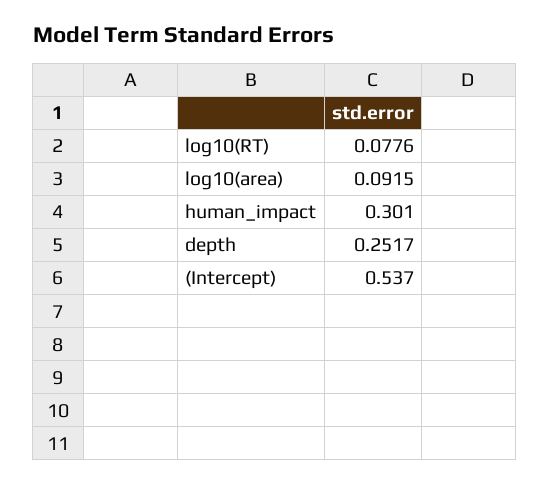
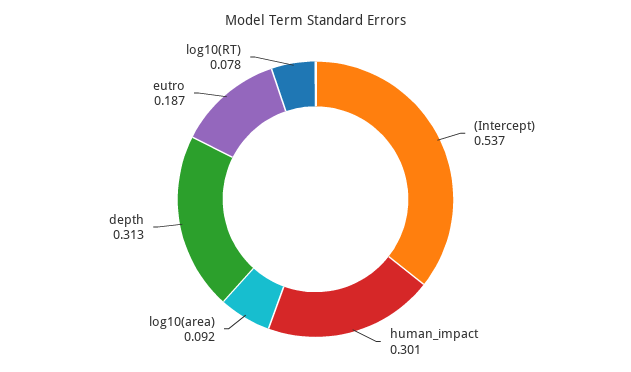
  {
    "log10(RT)": 0.0776,
    "log10(area)": 0.0915,
    "human_impact": 0.301,
-   "depth": 0.2517,
+   "depth": 0.313,
-   "(Intercept)": 0.537
+   "(Intercept)": 0.537,
+   "eutro": 0.187
  }

